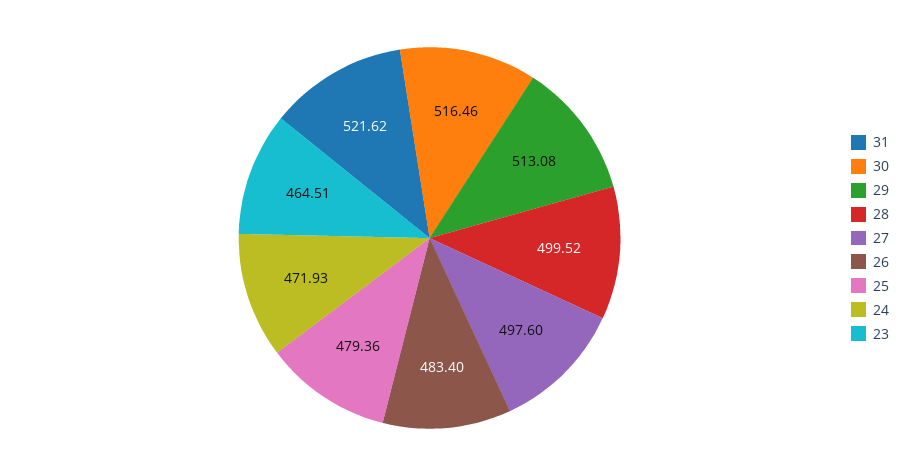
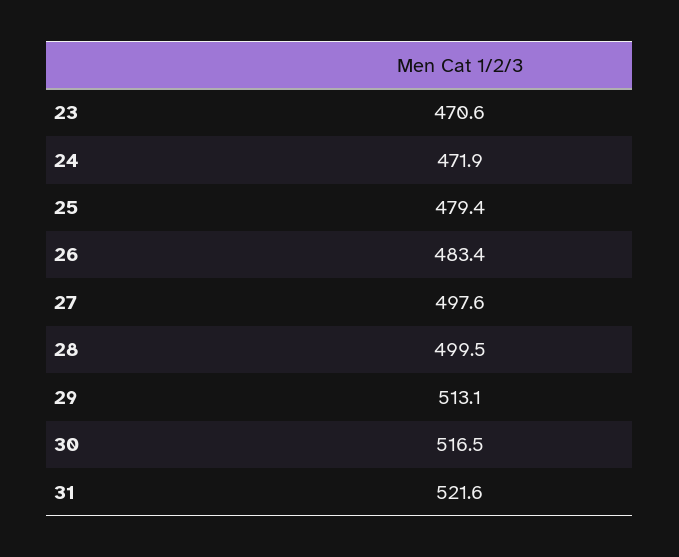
  {
    "31": 521.62,
    "30": 516.46,
    "29": 513.08,
    "28": 499.52,
    "27": 497.6,
    "26": 483.4,
    "25": 479.36,
    "24": 471.93,
-   "23": 464.51
+   "23": 470.6
  }

